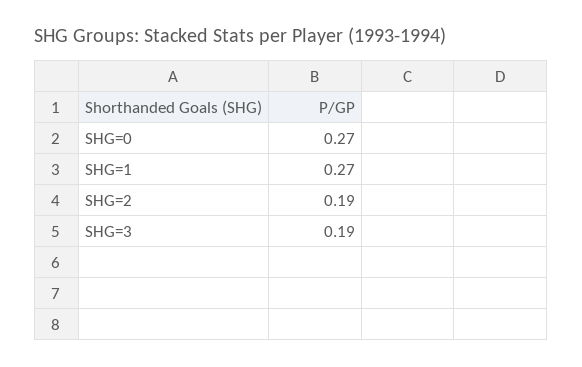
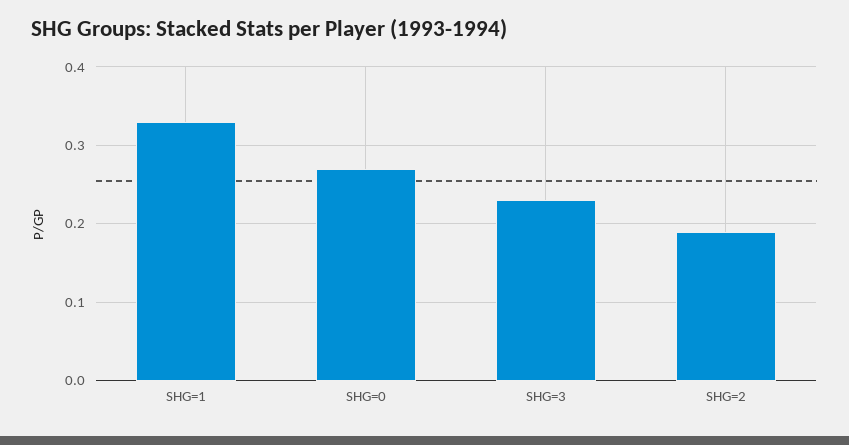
  {
    "SHG=0": 0.27,
-   "SHG=1": 0.27,
+   "SHG=1": 0.33,
    "SHG=2": 0.19,
-   "SHG=3": 0.19
+   "SHG=3": 0.23
  }

